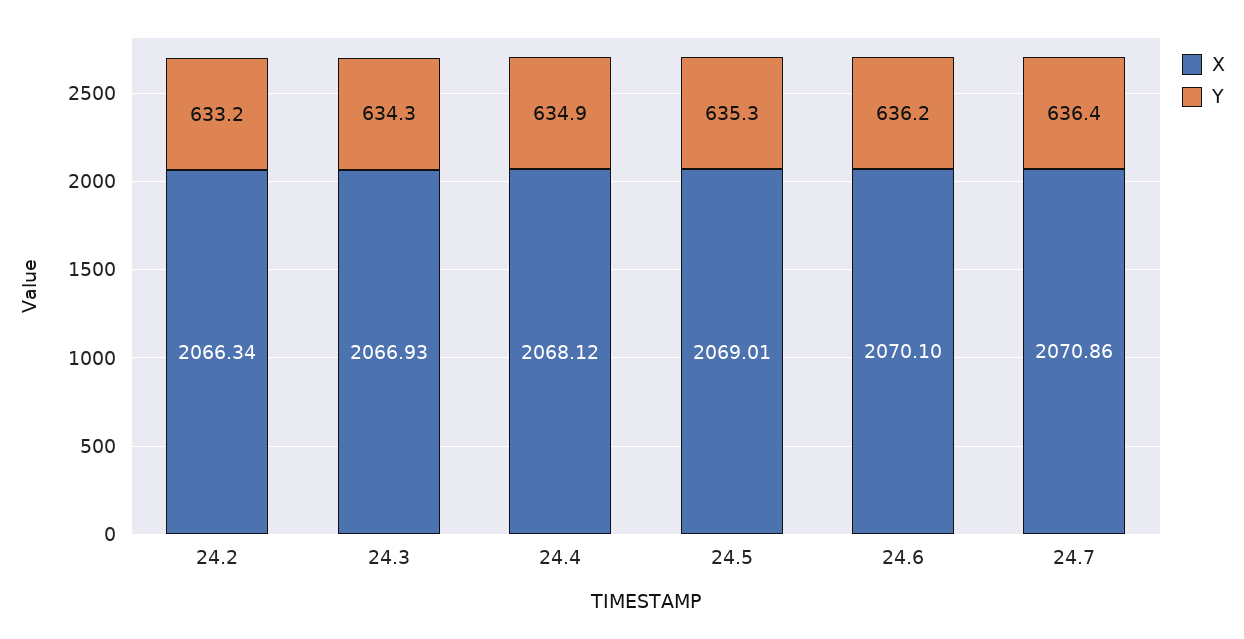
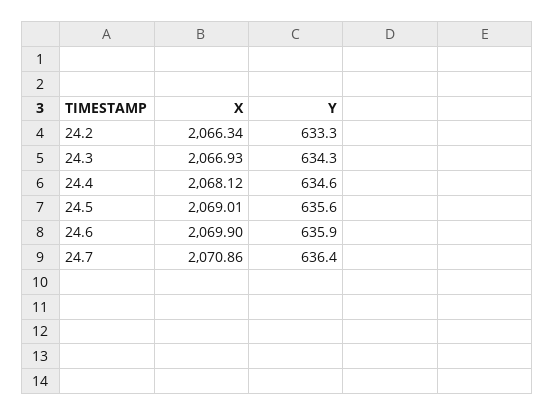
  {
    "X": {
      "24.2": 2066.34,
      "24.3": 2066.93,
      "24.4": 2068.12,
      "24.5": 2069.01,
-     "24.6": 2070.1,
+     "24.6": 2069.9,
      "24.7": 2070.86
    },
    "Y": {
-     "24.2": 633.2,
+     "24.2": 633.3,
      "24.3": 634.3,
-     "24.4": 634.9,
+     "24.4": 634.6,
-     "24.5": 635.3,
+     "24.5": 635.6,
-     "24.6": 636.2,
+     "24.6": 635.9,
      "24.7": 636.4
    }
  }

